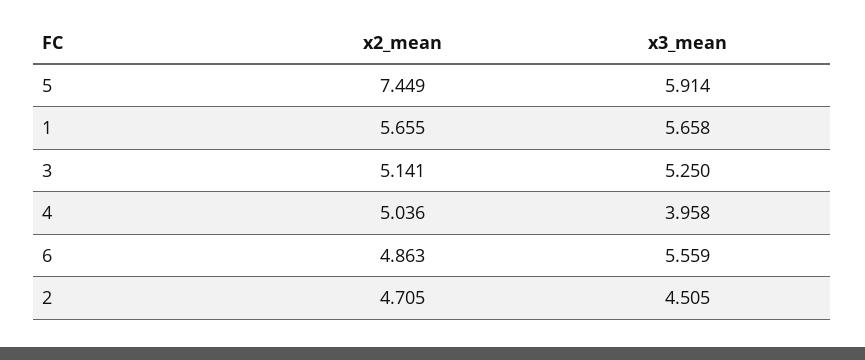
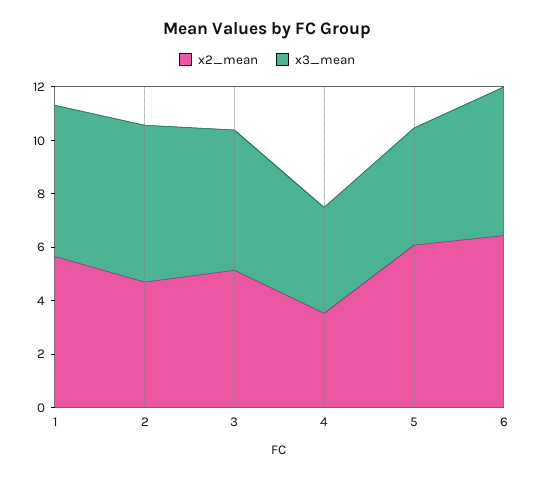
  {
    "x2_mean": {
-     "5": 7.449,
+     "5": 6,
      "1": 5.655,
      "3": 5.141,
-     "4": 5.036,
+     "4": 3.5,
-     "6": 4.863,
+     "6": 6.5,
      "2": 4.705
    },
    "x3_mean": {
-     "5": 5.914,
+     "5": 4.5,
      "1": 5.658,
      "3": 5.25,
      "4": 3.958,
      "6": 5.559,
-     "2": 4.505
+     "2": 6
    }
  }

